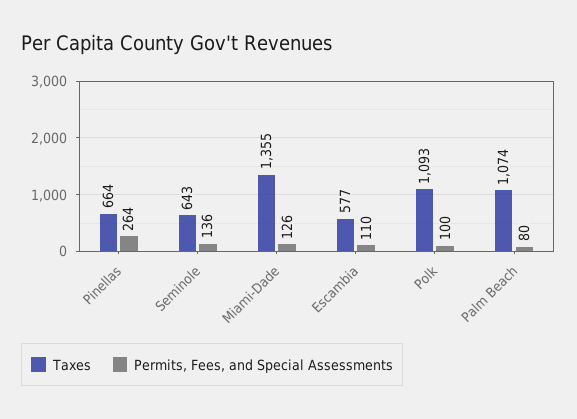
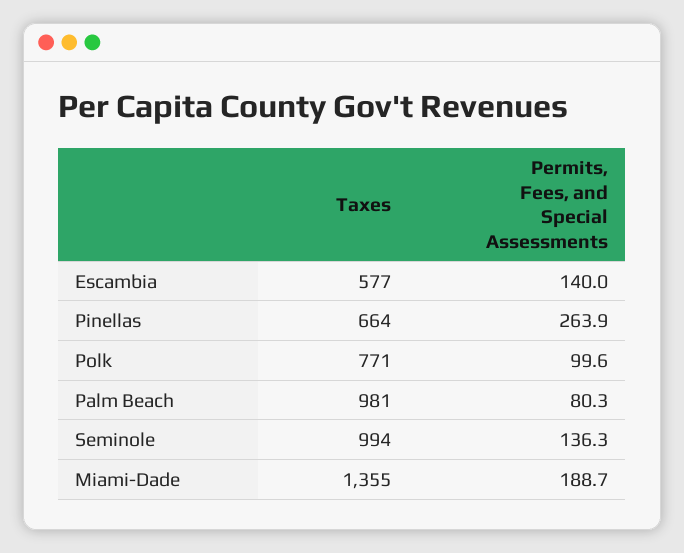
  {
    "Taxes": {
      "Pinellas": 664,
-     "Seminole": 643,
+     "Seminole": 994,
      "Miami-Dade": 1355,
      "Escambia": 577,
-     "Polk": 1093,
+     "Polk": 771,
-     "Palm Beach": 1074
+     "Palm Beach": 981
    },
    "Permits, Fees, and Special Assessments": {
      "Pinellas": 263.9,
      "Seminole": 136.3,
-     "Miami-Dade": 126,
+     "Miami-Dade": 188.7,
-     "Escambia": 110,
+     "Escambia": 140,
      "Polk": 99.6,
      "Palm Beach": 80.3
    }
  }

